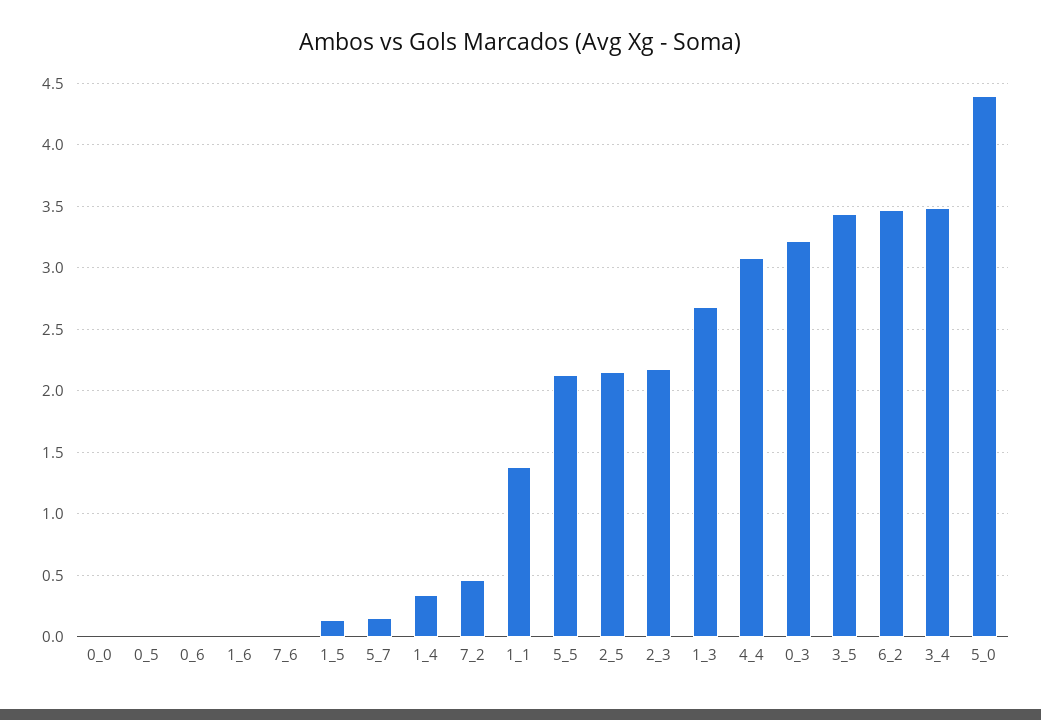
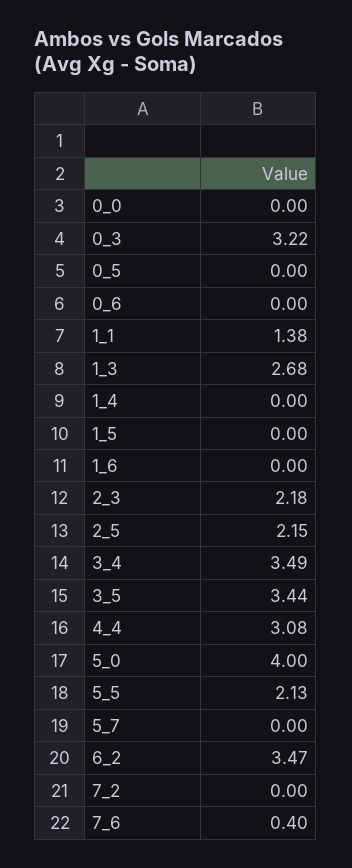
  {
    "0_0": 0,
    "0_5": 0,
    "0_6": 0,
    "1_6": 0,
-   "7_6": 0,
+   "7_6": 0.4,
-   "1_5": 0.15,
+   "1_5": 0,
-   "5_7": 0.15,
+   "5_7": 0,
-   "1_4": 0.35,
+   "1_4": 0,
-   "7_2": 0.45,
+   "7_2": 0,
    "1_1": 1.38,
    "5_5": 2.13,
    "2_5": 2.15,
    "2_3": 2.18,
    "1_3": 2.68,
    "4_4": 3.08,
    "0_3": 3.22,
    "3_5": 3.44,
    "6_2": 3.47,
    "3_4": 3.49,
-   "5_0": 4.4
+   "5_0": 4
  }

